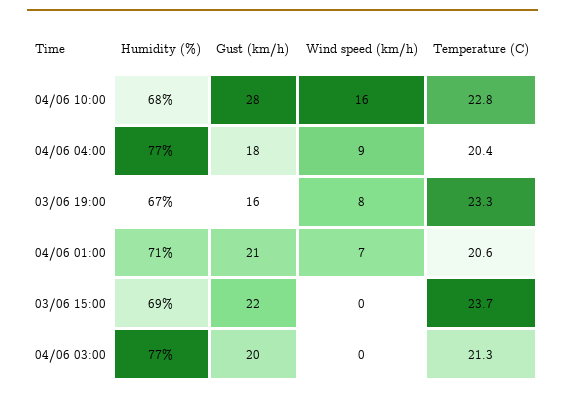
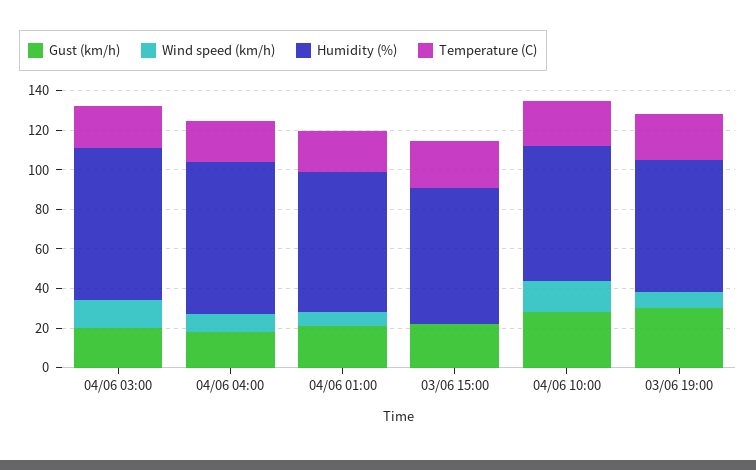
  {
    "Humidity (%)": {
      "04/06 10:00": 68,
      "04/06 04:00": 77,
      "03/06 19:00": 67,
      "04/06 01:00": 71,
      "03/06 15:00": 69,
      "04/06 03:00": 77
    },
    "Gust (km/h)": {
      "04/06 10:00": 28,
      "04/06 04:00": 18,
-     "03/06 19:00": 16,
+     "03/06 19:00": 30,
      "04/06 01:00": 21,
      "03/06 15:00": 22,
      "04/06 03:00": 20
    },
    "Wind speed (km/h)": {
      "04/06 10:00": 16,
      "04/06 04:00": 9,
      "03/06 19:00": 8,
      "04/06 01:00": 7,
      "03/06 15:00": 0,
-     "04/06 03:00": 0
+     "04/06 03:00": 15
    },
    "Temperature (C)": {
      "04/06 10:00": 22.8,
      "04/06 04:00": 20.4,
      "03/06 19:00": 23.3,
      "04/06 01:00": 20.6,
      "03/06 15:00": 23.7,
      "04/06 03:00": 21.3
    }
  }

